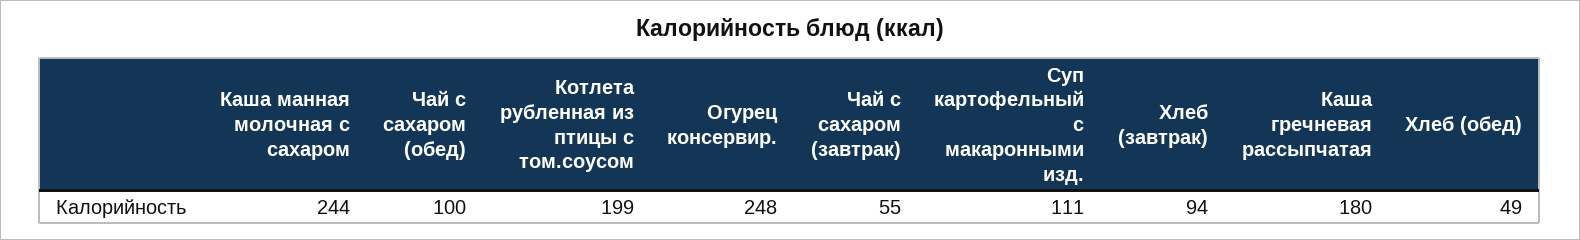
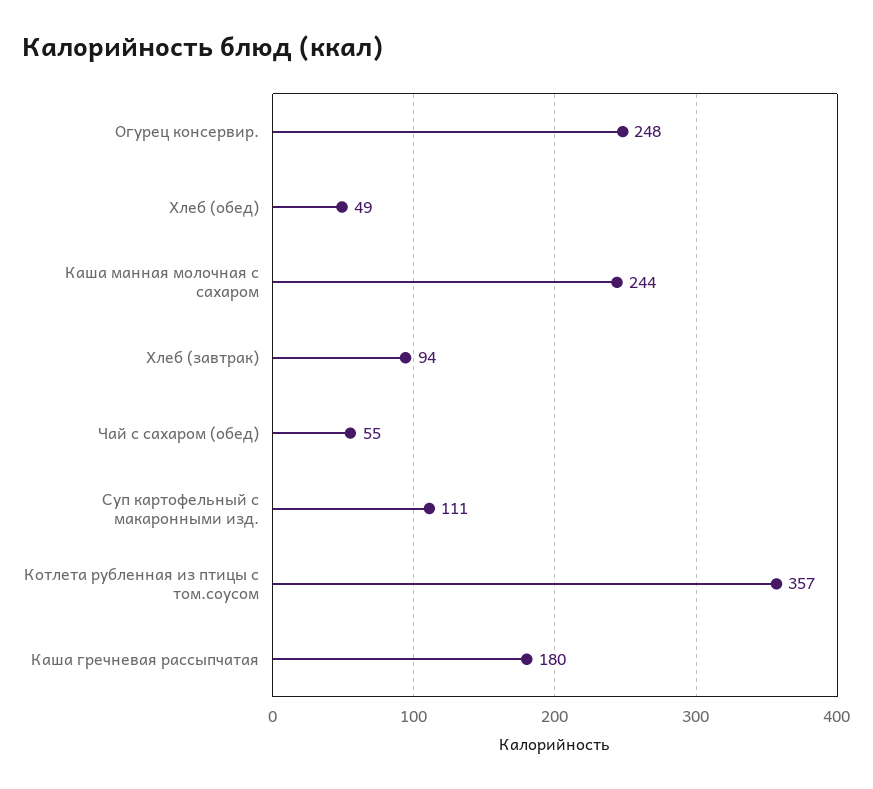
  {
    "Каша манная молочная с сахаром": 244,
-   "Чай с сахаром (обед)": 100,
+   "Чай с сахаром (обед)": 55,
-   "Котлета рубленная из птицы с том.соусом": 199,
+   "Котлета рубленная из птицы с том.соусом": 357,
    "Огурец консервир.": 248,
-   "Чай с сахаром (завтрак)": 55,
    "Суп картофельный с макаронными изд.": 111,
    "Хлеб (завтрак)": 94,
    "Каша гречневая рассыпчатая": 180,
    "Хлеб (обед)": 49
  }

